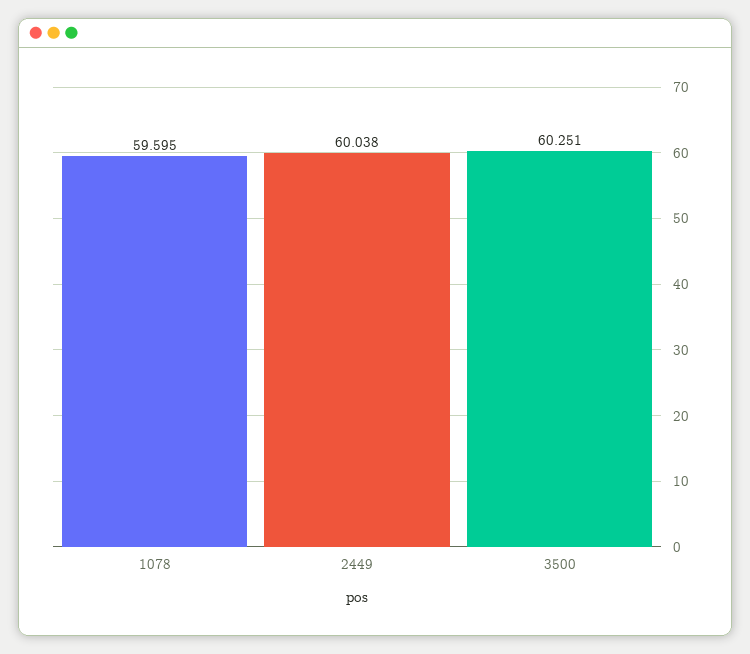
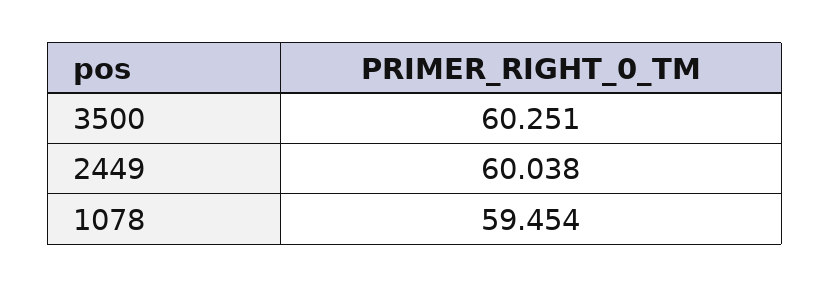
  {
-   "1078": 59.595,
+   "1078": 59.454,
    "2449": 60.038,
    "3500": 60.251
  }

